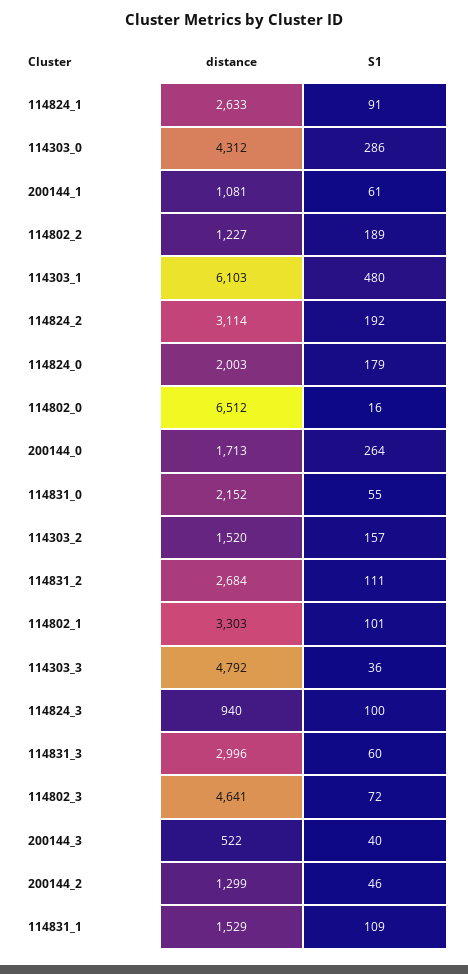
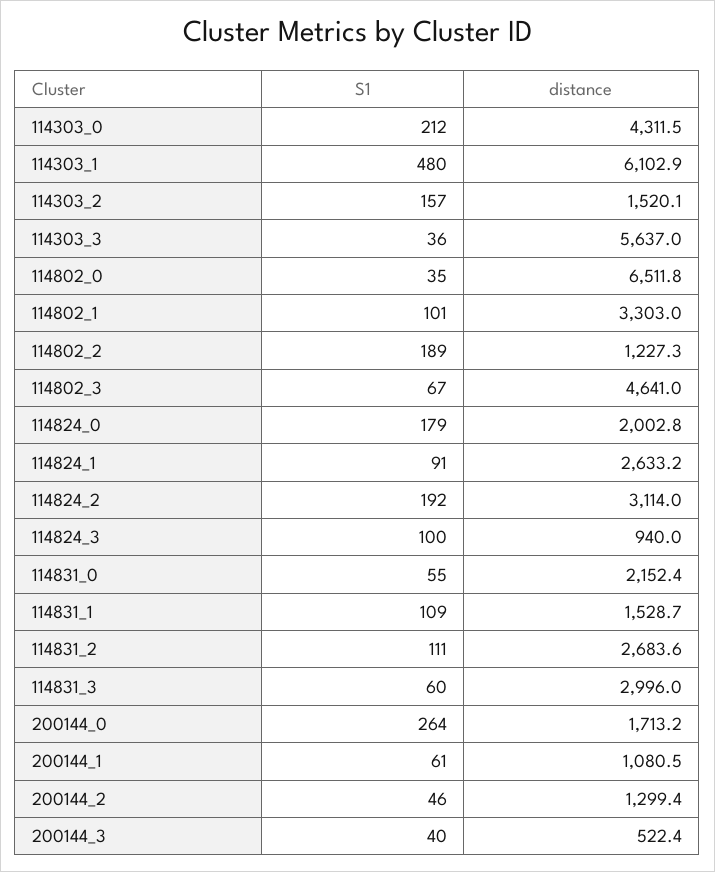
  {
    "distance": {
      "114824_1": 2633.2,
      "114303_0": 4311.5,
      "200144_1": 1080.5,
      "114802_2": 1227.3,
      "114303_1": 6102.9,
      "114824_2": 3114,
      "114824_0": 2002.8,
      "114802_0": 6511.8,
      "200144_0": 1713.2,
      "114831_0": 2152.4,
      "114303_2": 1520.1,
      "114831_2": 2683.6,
      "114802_1": 3303,
-     "114303_3": 4792,
+     "114303_3": 5637,
      "114824_3": 940,
      "114831_3": 2996,
      "114802_3": 4641,
      "200144_3": 522.4,
      "200144_2": 1299.4,
      "114831_1": 1528.7
    },
    "S1": {
      "114824_1": 91,
-     "114303_0": 286,
+     "114303_0": 212,
      "200144_1": 61,
      "114802_2": 189,
      "114303_1": 480,
      "114824_2": 192,
      "114824_0": 179,
-     "114802_0": 16,
+     "114802_0": 35,
      "200144_0": 264,
      "114831_0": 55,
      "114303_2": 157,
      "114831_2": 111,
      "114802_1": 101,
      "114303_3": 36,
      "114824_3": 100,
      "114831_3": 60,
-     "114802_3": 72,
+     "114802_3": 67,
      "200144_3": 40,
      "200144_2": 46,
      "114831_1": 109
    }
  }

